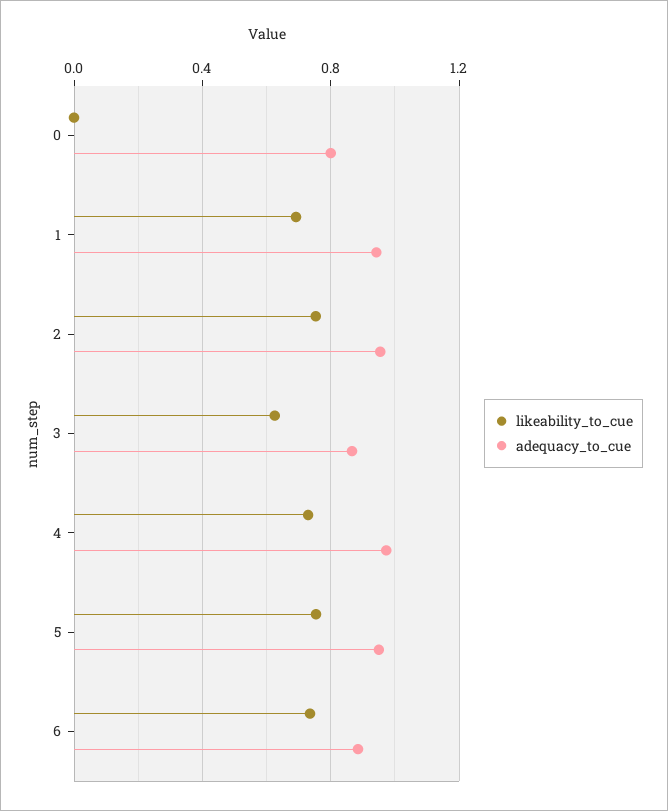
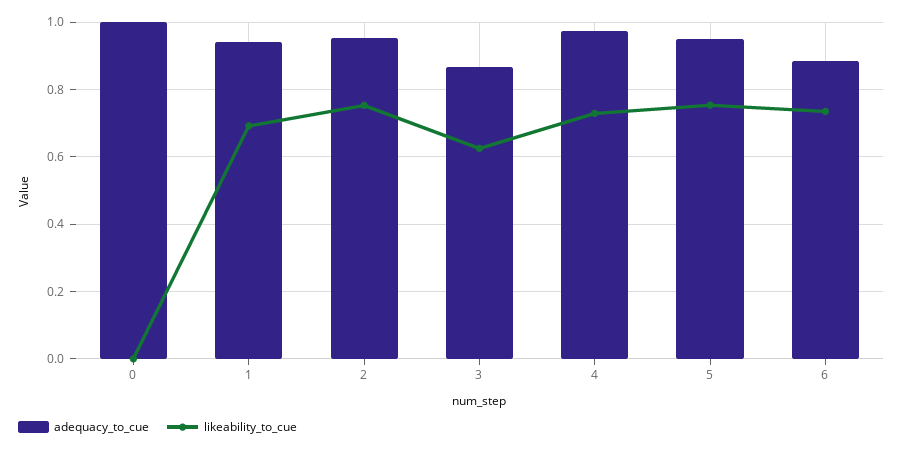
  {
    "likeability_to_cue": {
      "0": 0,
      "1": 0.7,
      "2": 0.76,
      "3": 0.62,
      "4": 0.72,
      "5": 0.76,
      "6": 0.74
    },
    "adequacy_to_cue": {
-     "0": 0.8,
+     "0": 1,
      "1": 0.94,
      "2": 0.96,
      "3": 0.86,
      "4": 0.98,
      "5": 0.96,
      "6": 0.88
    }
  }

